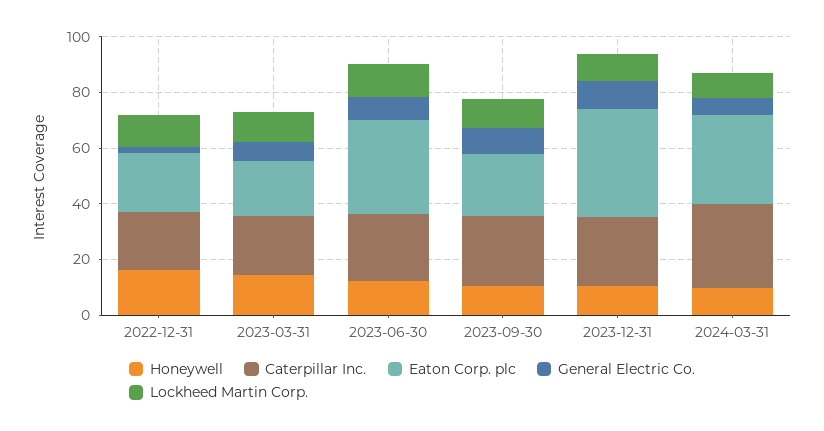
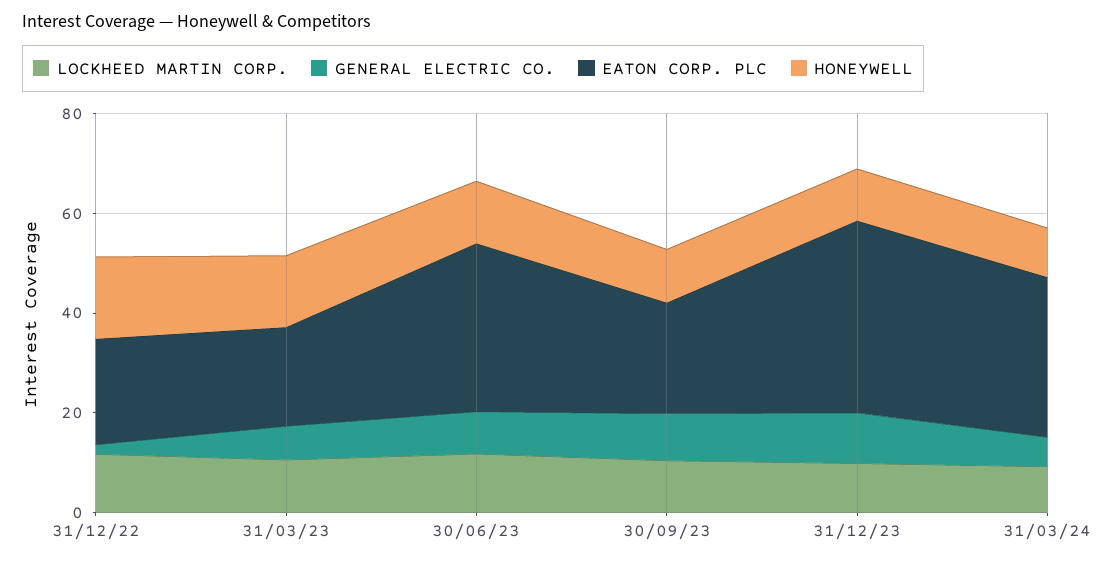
  {
    "Honeywell": {
      "2022-12-31": 15,
      "2023-03-31": 15,
      "2023-06-30": 10,
      "2023-09-30": 10,
      "2023-12-31": 10,
      "2024-03-31": 10
    },
-   "Caterpillar Inc.": {
-     "2022-12-31": 20,
-     "2023-03-31": 20,
-     "2023-06-30": 25,
-     "2023-09-30": 25,
-     "2023-12-31": 25,
-     "2024-03-31": 30
-   },
    "Eaton Corp. plc": {
      "2022-12-31": 20,
      "2023-03-31": 20,
      "2023-06-30": 35,
      "2023-09-30": 20,
      "2023-12-31": 40,
      "2024-03-31": 30
    },
    "General Electric Co.": {
      "2022-12-31": 0,
      "2023-03-31": 5,
      "2023-06-30": 10,
      "2023-09-30": 10,
      "2023-12-31": 10,
      "2024-03-31": 5
    },
    "Lockheed Martin Corp.": {
      "2022-12-31": 10,
      "2023-03-31": 10,
      "2023-06-30": 10,
      "2023-09-30": 10,
      "2023-12-31": 10,
      "2024-03-31": 10
    }
  }

